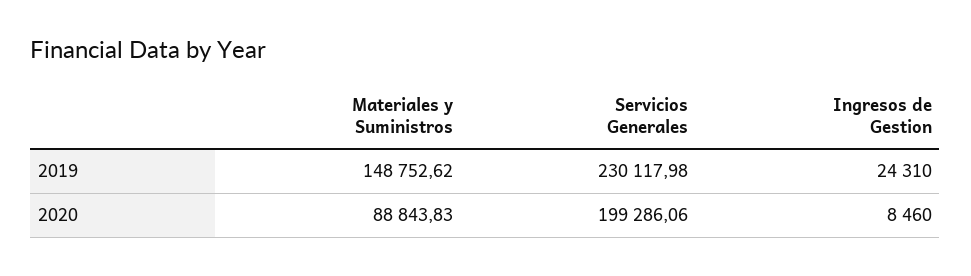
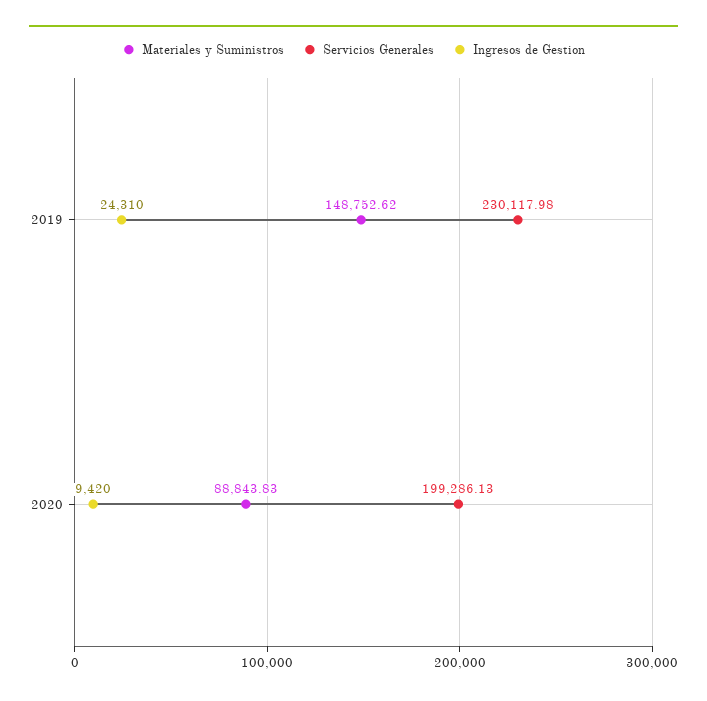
  {
    "Materiales y Suministros": {
      "2019": 148752.62,
      "2020": 88843.83
    },
    "Servicios Generales": {
      "2019": 230117.98,
-     "2020": 199286.06
+     "2020": 199286.13
    },
    "Ingresos de Gestion": {
      "2019": 24310,
-     "2020": 8460
+     "2020": 9420
    }
  }

